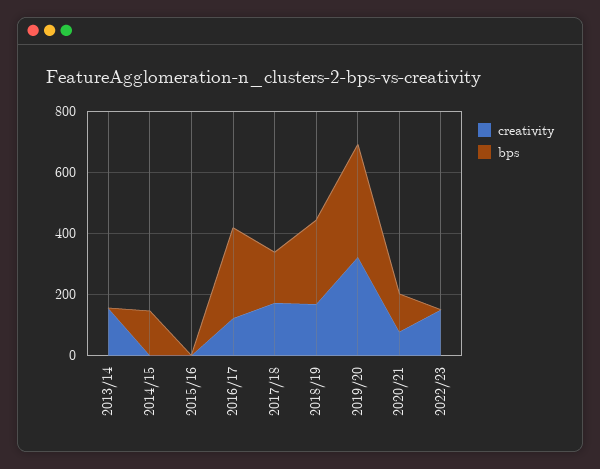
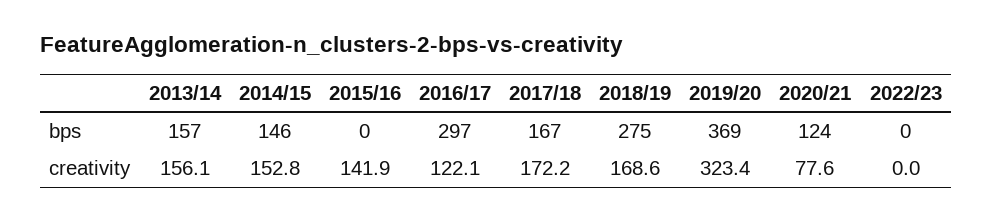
  {
    "creativity": {
      "2013/14": 156.1,
-     "2014/15": 0,
+     "2014/15": 152.8,
-     "2015/16": 0,
+     "2015/16": 141.9,
      "2016/17": 122.1,
      "2017/18": 172.2,
      "2018/19": 168.6,
      "2019/20": 323.4,
      "2020/21": 77.6,
-     "2022/23": 150
+     "2022/23": 0
    },
    "bps": {
-     "2013/14": 0,
+     "2013/14": 157,
      "2014/15": 146,
      "2015/16": 0,
      "2016/17": 297,
      "2017/18": 167,
      "2018/19": 275,
      "2019/20": 369,
      "2020/21": 124,
      "2022/23": 0
    }
  }

